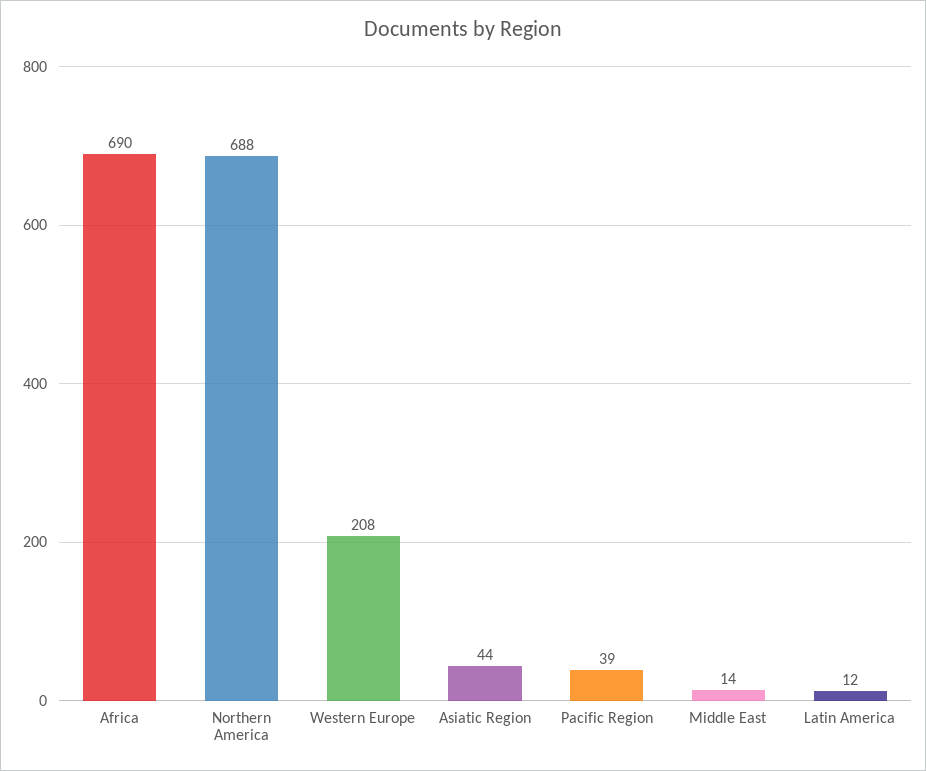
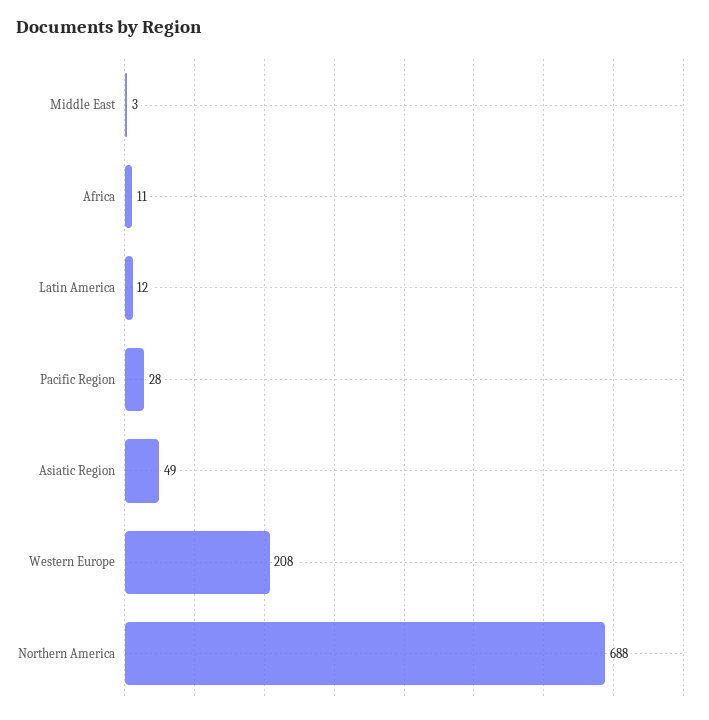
  {
-   "Africa": 690,
+   "Africa": 11,
    "Northern America": 688,
    "Western Europe": 208,
-   "Asiatic Region": 44,
+   "Asiatic Region": 49,
-   "Pacific Region": 39,
+   "Pacific Region": 28,
-   "Middle East": 14,
+   "Middle East": 3,
    "Latin America": 12
  }

